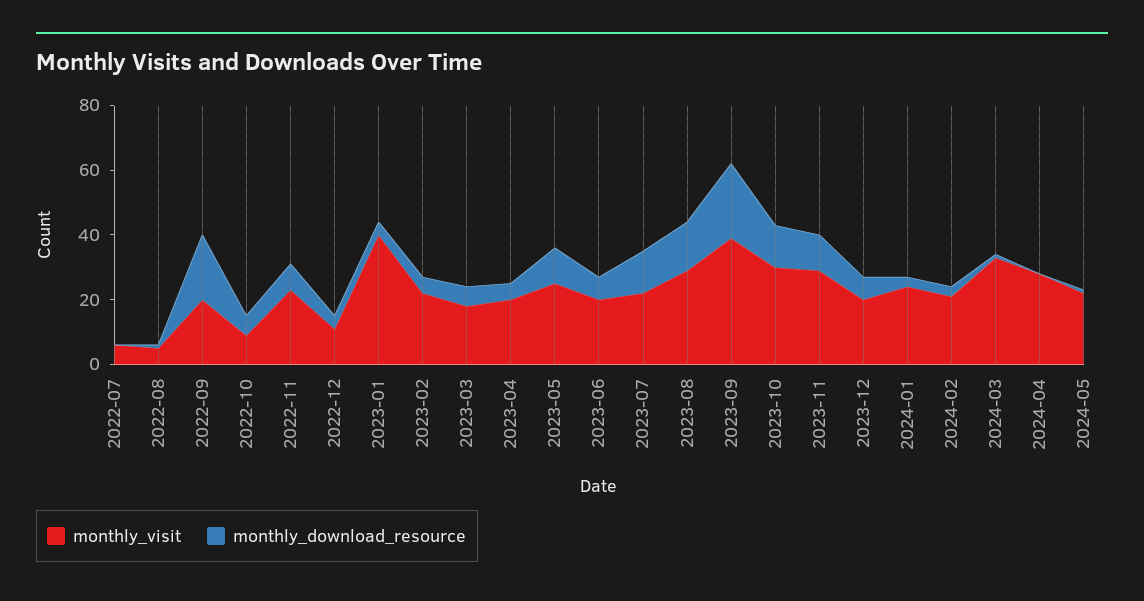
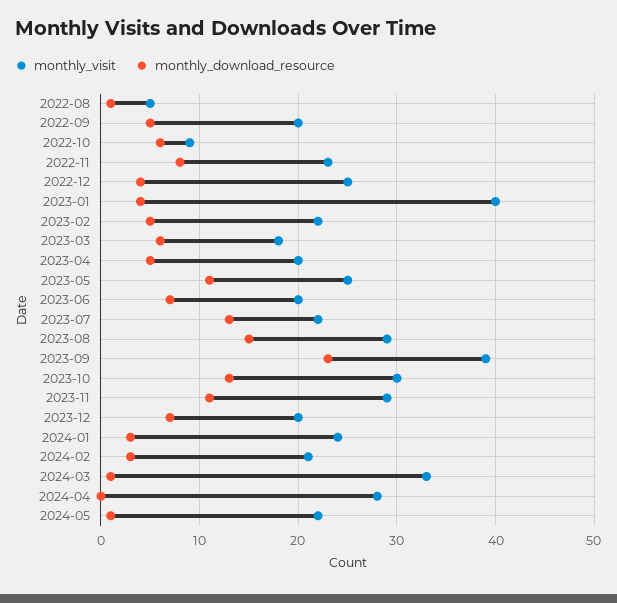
  {
    "monthly_visit": {
-     "2022-07": 5,
      "2022-08": 5,
      "2022-09": 20,
      "2022-10": 9,
      "2022-11": 23,
-     "2022-12": 10,
+     "2022-12": 25,
      "2023-01": 40,
      "2023-02": 22,
      "2023-03": 18,
      "2023-04": 20,
      "2023-05": 25,
      "2023-06": 20,
      "2023-07": 22,
      "2023-08": 29,
      "2023-09": 39,
      "2023-10": 30,
      "2023-11": 29,
      "2023-12": 20,
      "2024-01": 24,
      "2024-02": 21,
      "2024-03": 33,
      "2024-04": 28,
      "2024-05": 22
    },
    "monthly_download_resource": {
-     "2022-07": 0,
      "2022-08": 1,
-     "2022-09": 20,
+     "2022-09": 5,
      "2022-10": 6,
      "2022-11": 8,
      "2022-12": 4,
      "2023-01": 4,
      "2023-02": 5,
      "2023-03": 6,
      "2023-04": 5,
      "2023-05": 11,
      "2023-06": 7,
      "2023-07": 13,
      "2023-08": 15,
      "2023-09": 23,
      "2023-10": 13,
      "2023-11": 11,
      "2023-12": 7,
      "2024-01": 3,
      "2024-02": 3,
      "2024-03": 1,
      "2024-04": 0,
      "2024-05": 1
    }
  }

